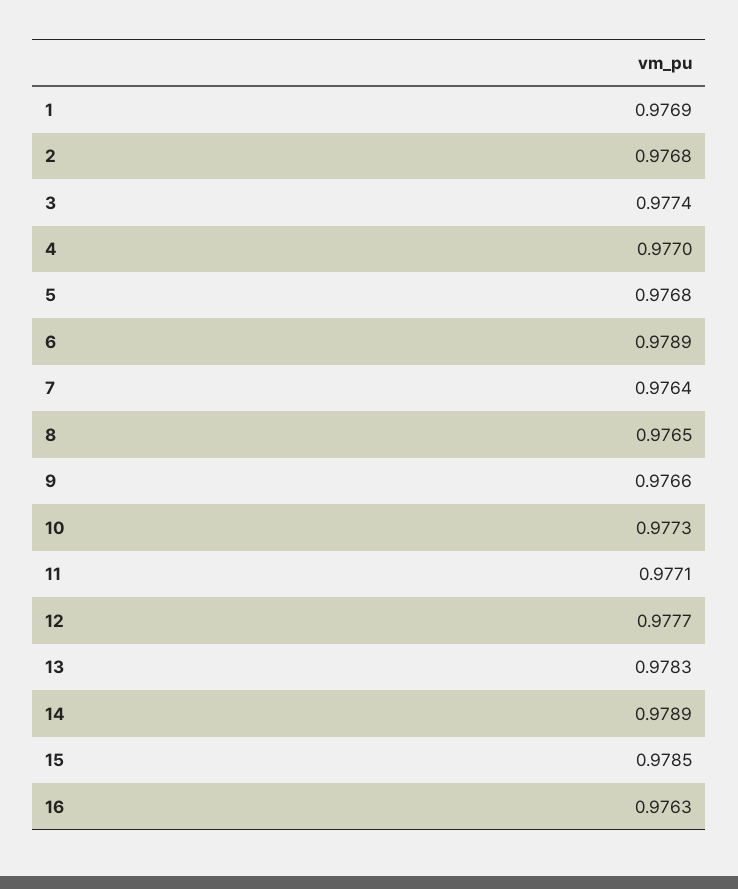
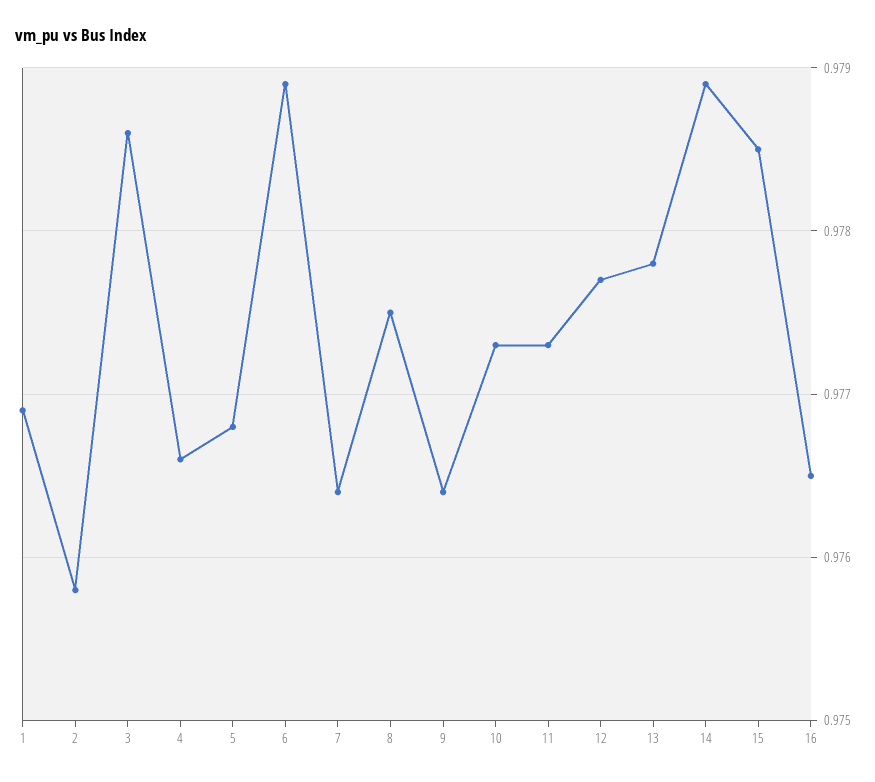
  {
    "1": 0.9769,
-   "2": 0.9768,
+   "2": 0.9758,
-   "3": 0.9774,
+   "3": 0.9786,
-   "4": 0.977,
+   "4": 0.9766,
    "5": 0.9768,
    "6": 0.9789,
    "7": 0.9764,
-   "8": 0.9765,
+   "8": 0.9775,
-   "9": 0.9766,
+   "9": 0.9764,
    "10": 0.9773,
-   "11": 0.9771,
+   "11": 0.9773,
    "12": 0.9777,
-   "13": 0.9783,
+   "13": 0.9778,
    "14": 0.9789,
    "15": 0.9785,
-   "16": 0.9763
+   "16": 0.9765
  }

